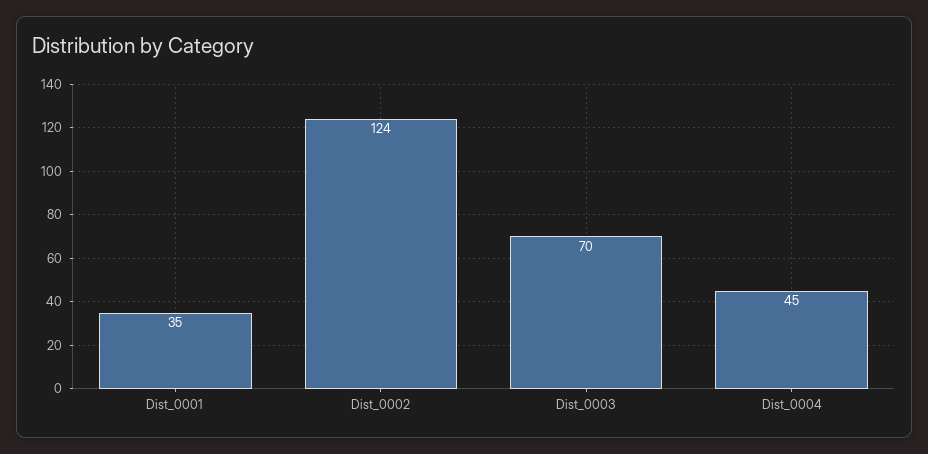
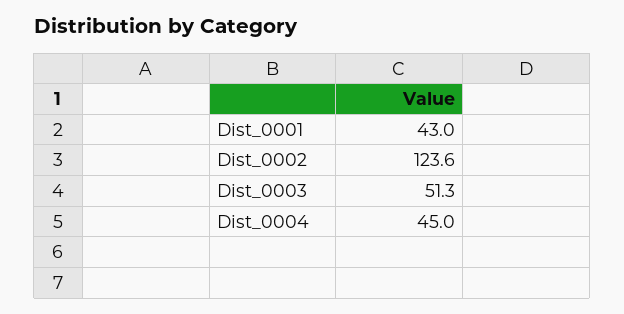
  {
-   "Dist_0001": 35,
+   "Dist_0001": 43,
    "Dist_0002": 123.6,
-   "Dist_0003": 70,
+   "Dist_0003": 51.3,
    "Dist_0004": 45
  }

